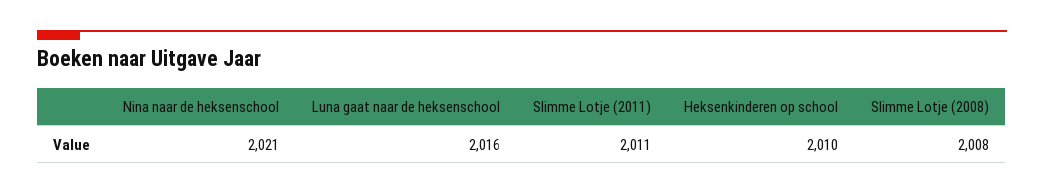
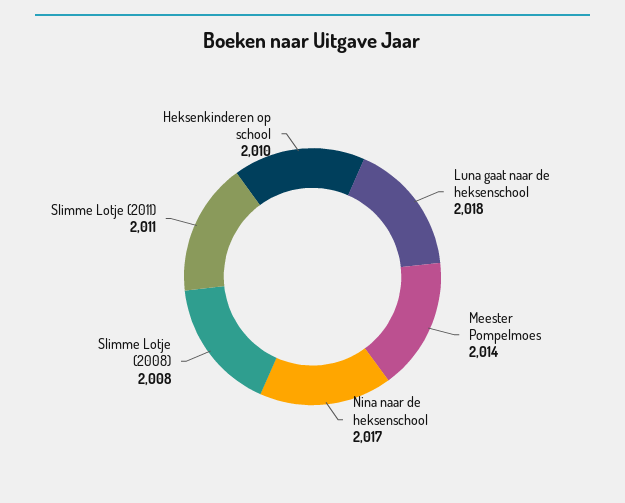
  {
-   "Nina naar de heksenschool": 2021,
+   "Nina naar de heksenschool": 2017,
-   "Luna gaat naar de heksenschool": 2016,
+   "Luna gaat naar de heksenschool": 2018,
    "Slimme Lotje (2011)": 2011,
    "Heksenkinderen op school": 2010,
-   "Slimme Lotje (2008)": 2008
+   "Slimme Lotje (2008)": 2008,
+   "Meester Pompelmoes": 2014
  }

